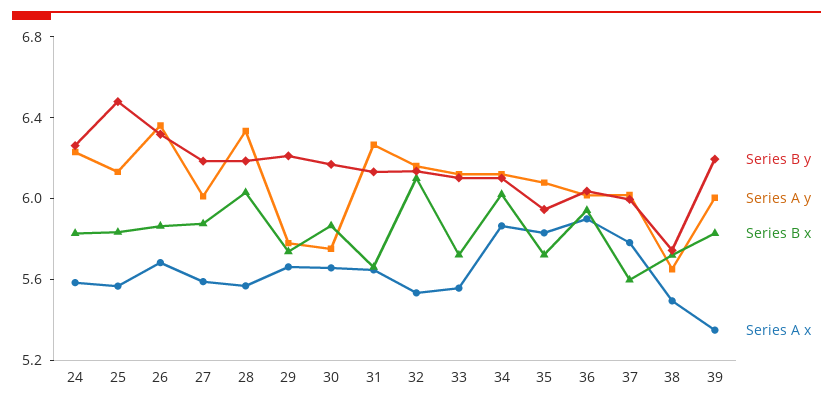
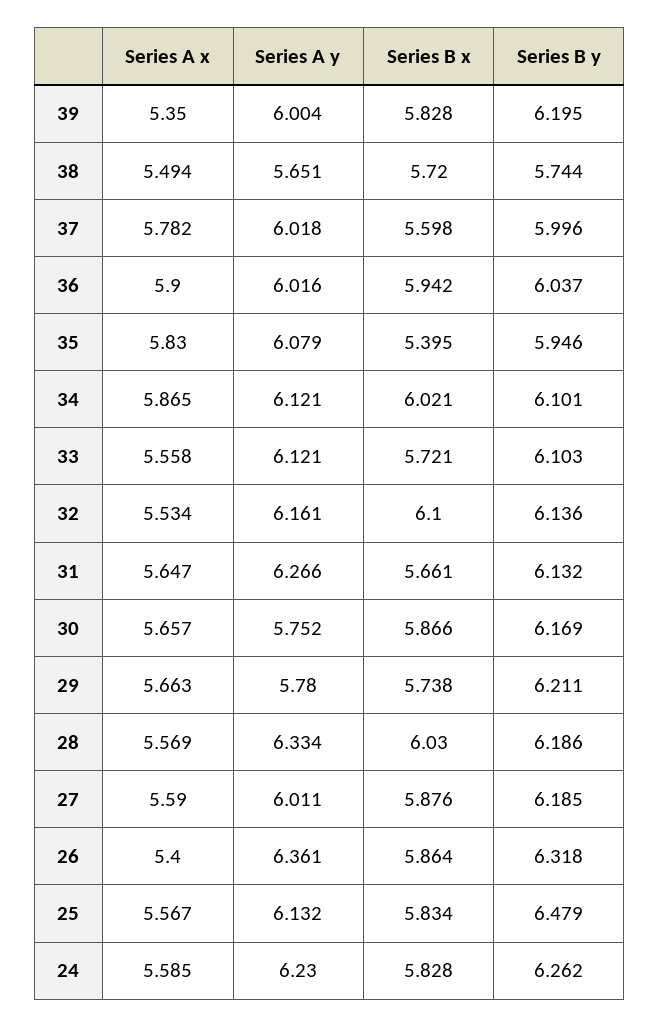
  {
    "Series B y": {
      "24": 6.262,
      "25": 6.479,
      "26": 6.318,
      "27": 6.185,
      "28": 6.186,
      "29": 6.211,
      "30": 6.169,
      "31": 6.132,
      "32": 6.136,
      "33": 6.103,
      "34": 6.101,
      "35": 5.946,
      "36": 6.037,
      "37": 5.996,
      "38": 5.744,
      "39": 6.195
    },
    "Series A y": {
      "24": 6.23,
      "25": 6.132,
      "26": 6.361,
      "27": 6.011,
      "28": 6.334,
      "29": 5.78,
      "30": 5.752,
      "31": 6.266,
      "32": 6.161,
      "33": 6.121,
      "34": 6.121,
      "35": 6.079,
      "36": 6.016,
      "37": 6.018,
      "38": 5.651,
      "39": 6.004
    },
    "Series B x": {
      "24": 5.828,
      "25": 5.834,
      "26": 5.864,
      "27": 5.876,
      "28": 6.03,
      "29": 5.738,
      "30": 5.866,
      "31": 5.661,
      "32": 6.1,
      "33": 5.721,
      "34": 6.021,
-     "35": 5.7,
+     "35": 5.395,
      "36": 5.942,
      "37": 5.598,
      "38": 5.72,
      "39": 5.828
    },
    "Series A x": {
      "24": 5.585,
      "25": 5.567,
-     "26": 5.7,
+     "26": 5.4,
      "27": 5.59,
      "28": 5.569,
      "29": 5.663,
      "30": 5.657,
      "31": 5.647,
      "32": 5.534,
      "33": 5.558,
      "34": 5.865,
      "35": 5.83,
      "36": 5.9,
      "37": 5.782,
      "38": 5.494,
      "39": 5.35
    }
  }

